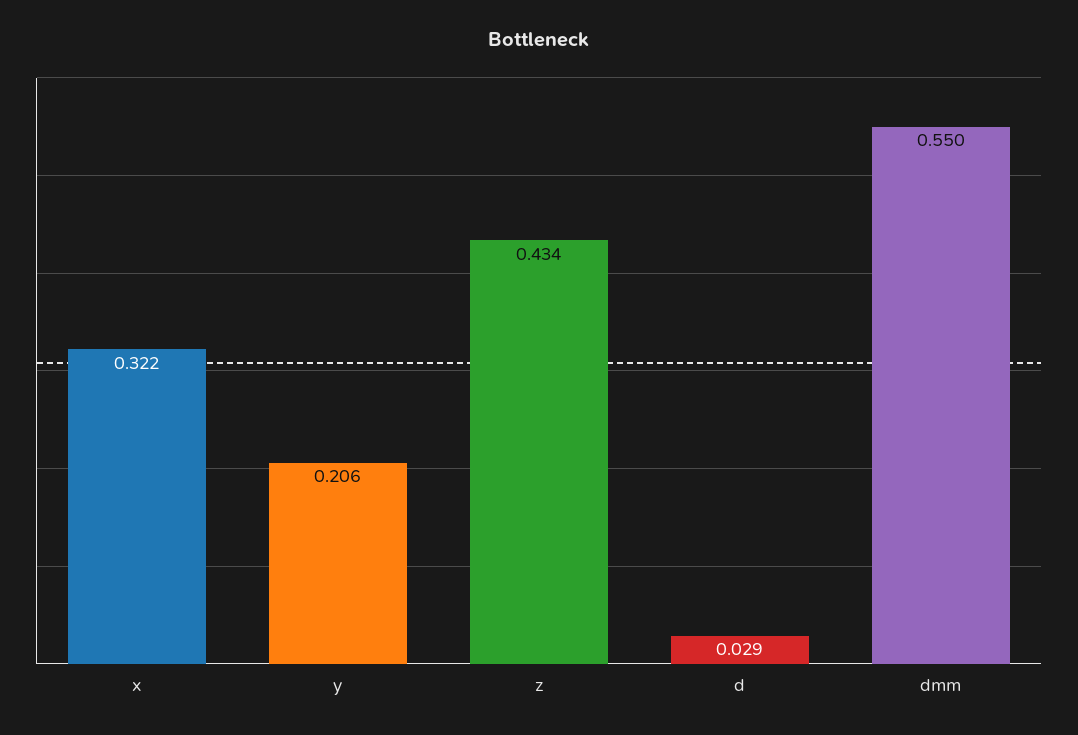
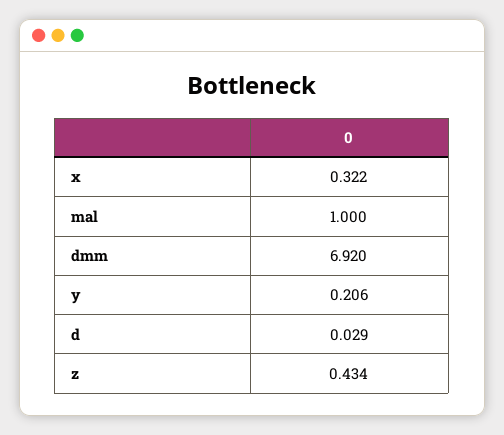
  {
    "x": 0.322,
    "y": 0.206,
    "z": 0.434,
    "d": 0.029,
-   "dmm": 0.55
+   "dmm": 6.92,
+   "mal": 1
  }

